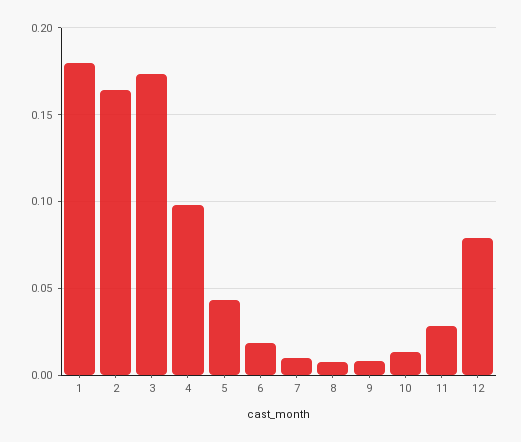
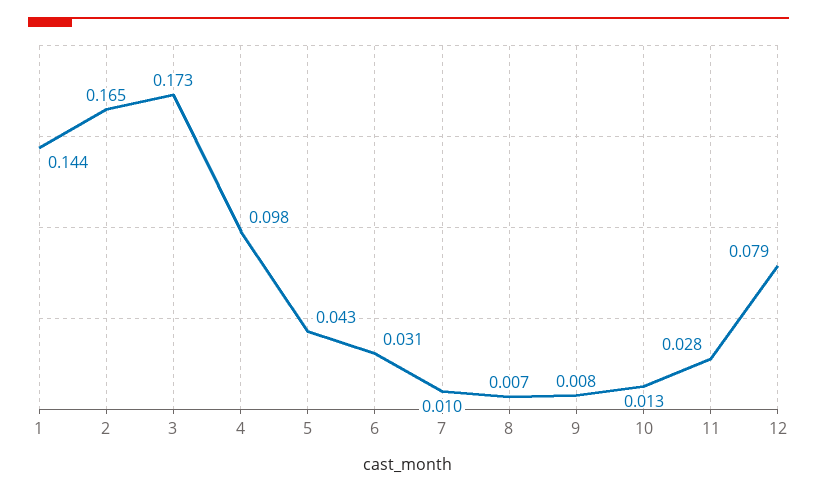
  {
-   "1": 0.18,
+   "1": 0.144,
    "2": 0.165,
    "3": 0.173,
    "4": 0.098,
    "5": 0.043,
-   "6": 0.02,
+   "6": 0.031,
    "7": 0.01,
    "8": 0.007,
    "9": 0.008,
    "10": 0.013,
    "11": 0.028,
    "12": 0.079
  }

